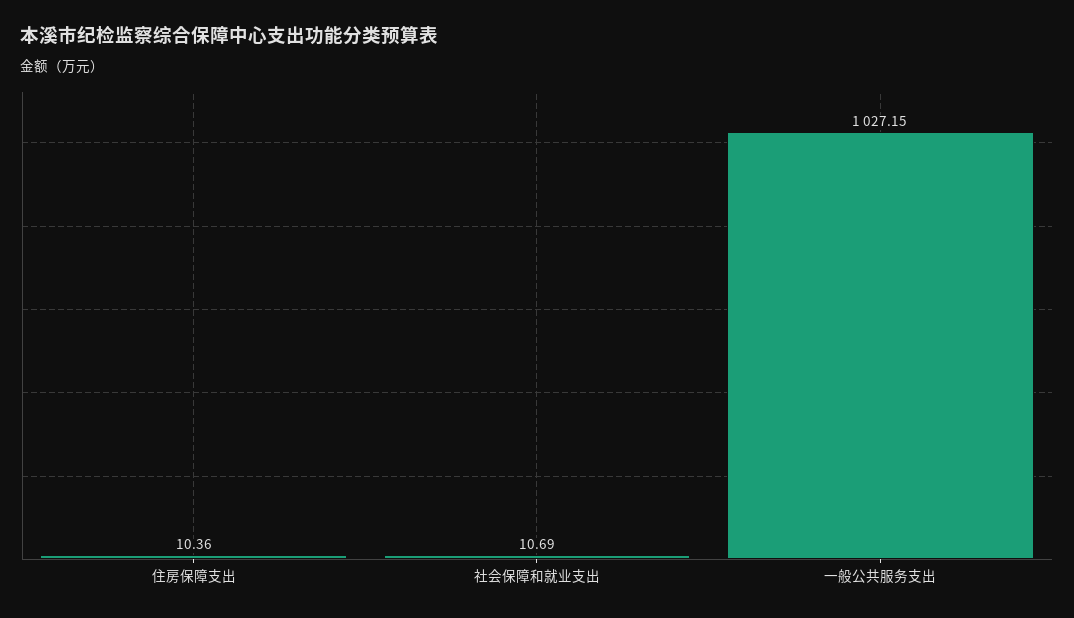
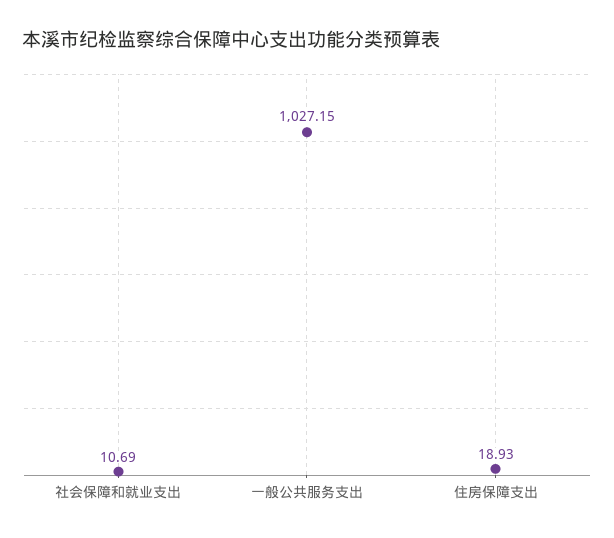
  {
-   "住房保障支出": 10.36,
+   "住房保障支出": 18.93,
    "社会保障和就业支出": 10.69,
    "一般公共服务支出": 1027.15
  }

